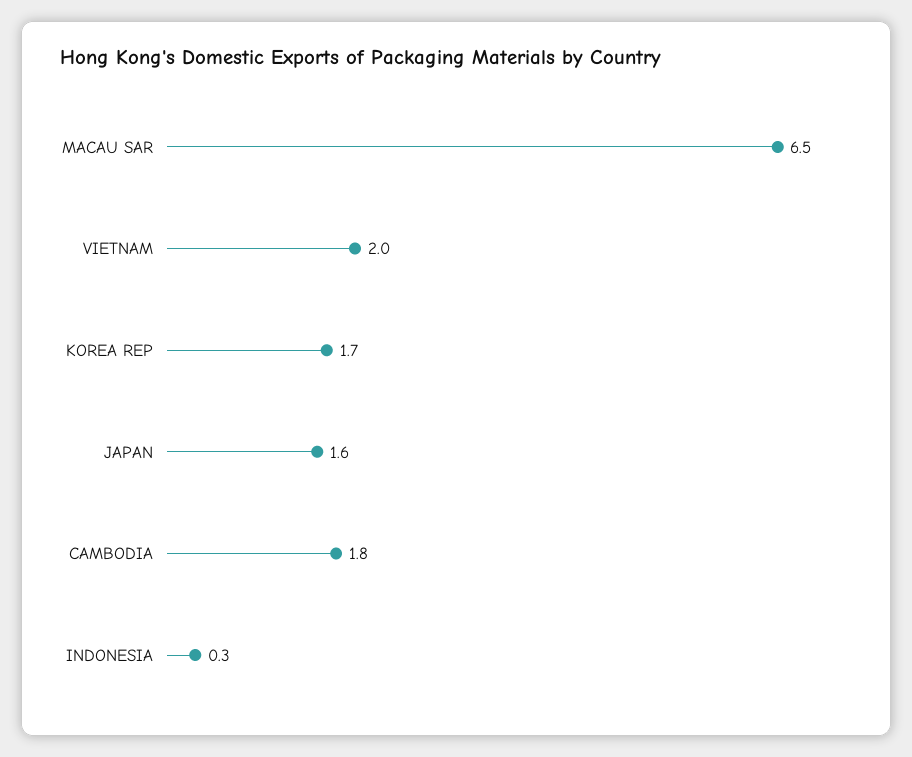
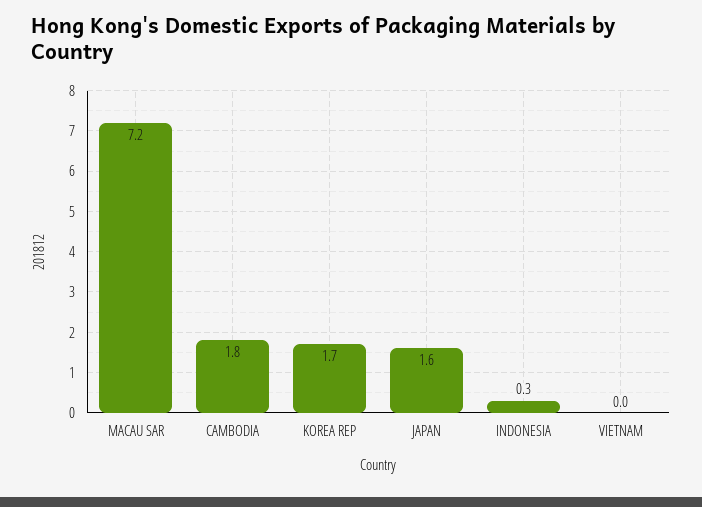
  {
-   "MACAU SAR": 6.5,
+   "MACAU SAR": 7.2,
-   "VIETNAM": 2,
+   "VIETNAM": 0,
    "KOREA REP": 1.7,
    "JAPAN": 1.6,
    "CAMBODIA": 1.8,
    "INDONESIA": 0.3
  }

